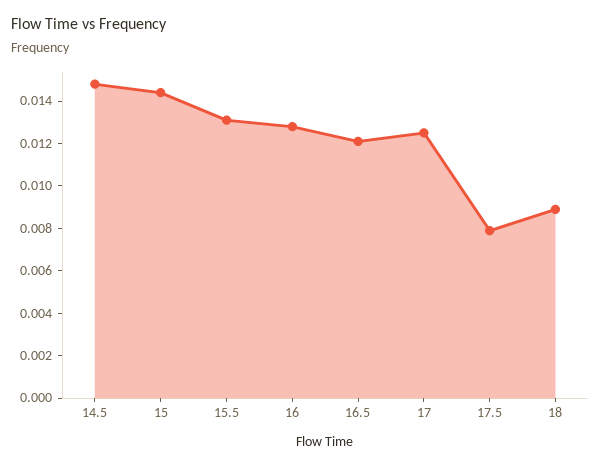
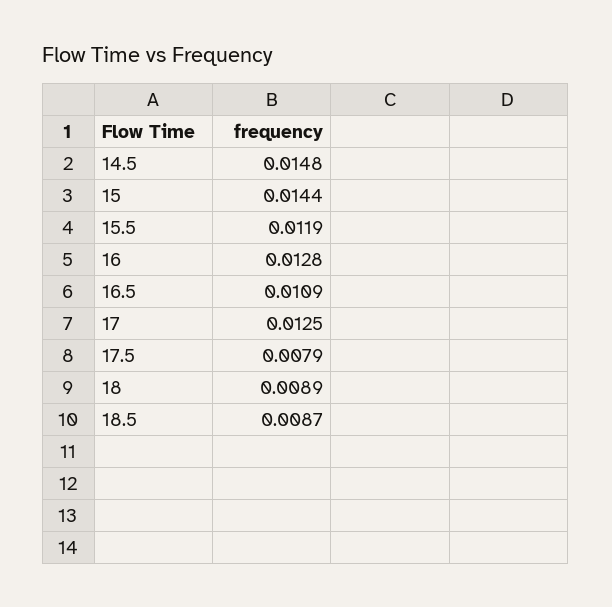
  {
    "14.5": 0.0148,
    "15": 0.0144,
-   "15.5": 0.013,
+   "15.5": 0.0119,
    "16": 0.0128,
-   "16.5": 0.012,
+   "16.5": 0.0109,
    "17": 0.0125,
    "17.5": 0.0079,
-   "18": 0.0089
+   "18": 0.0089,
+   "18.5": 0.0087
  }

